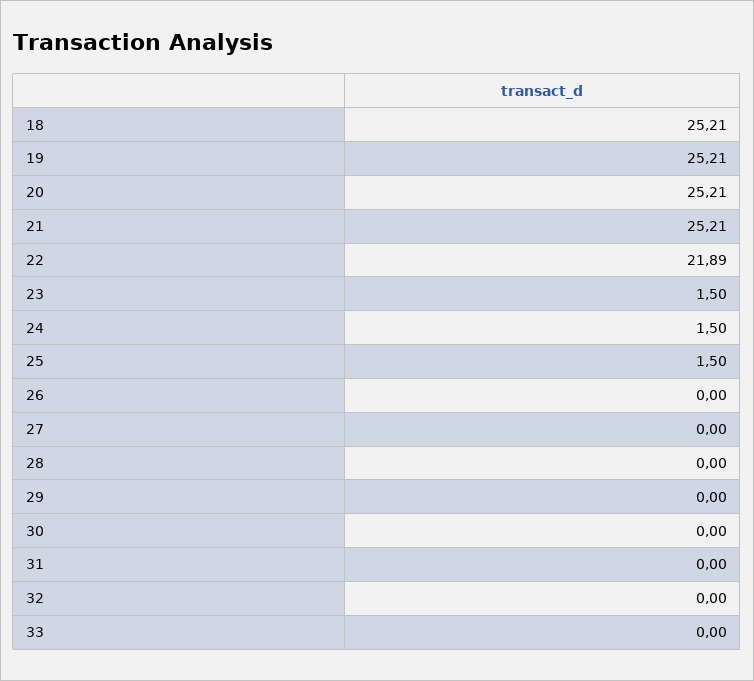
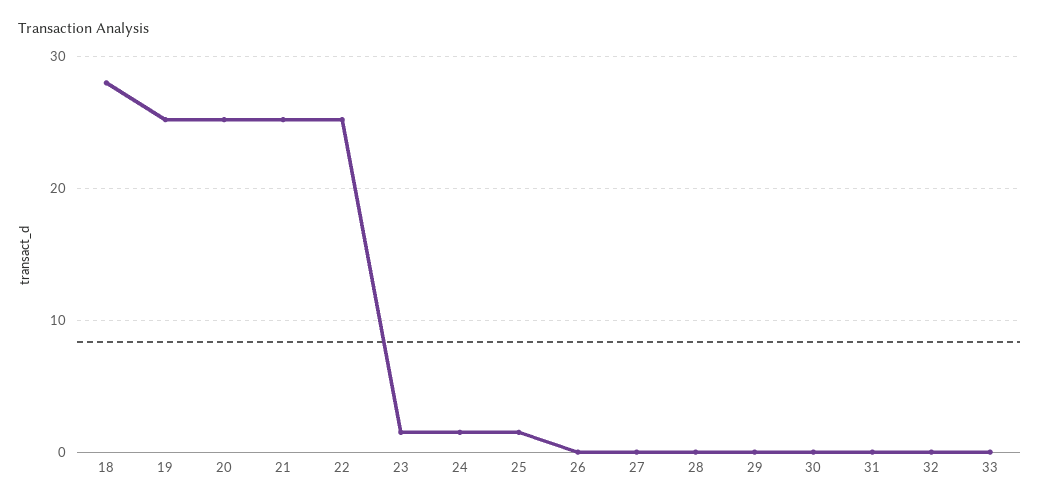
  {
-   "18": 25.21,
+   "18": 28,
    "19": 25.21,
    "20": 25.21,
    "21": 25.21,
-   "22": 21.89,
+   "22": 25,
    "23": 1.5,
    "24": 1.5,
    "25": 1.5,
    "26": 0,
    "27": 0,
    "28": 0,
    "29": 0,
    "30": 0,
    "31": 0,
    "32": 0,
    "33": 0
  }

